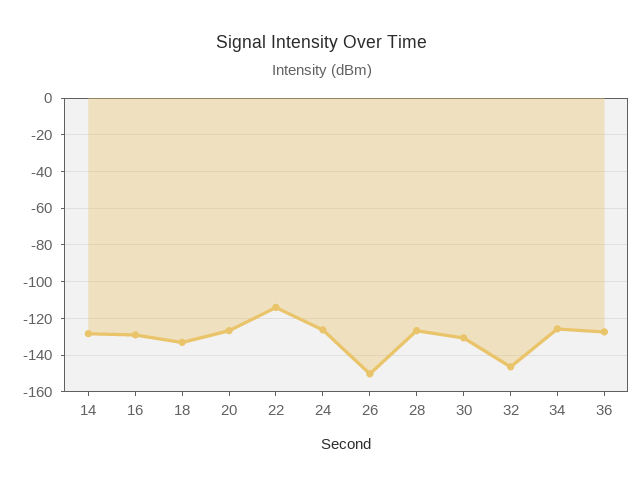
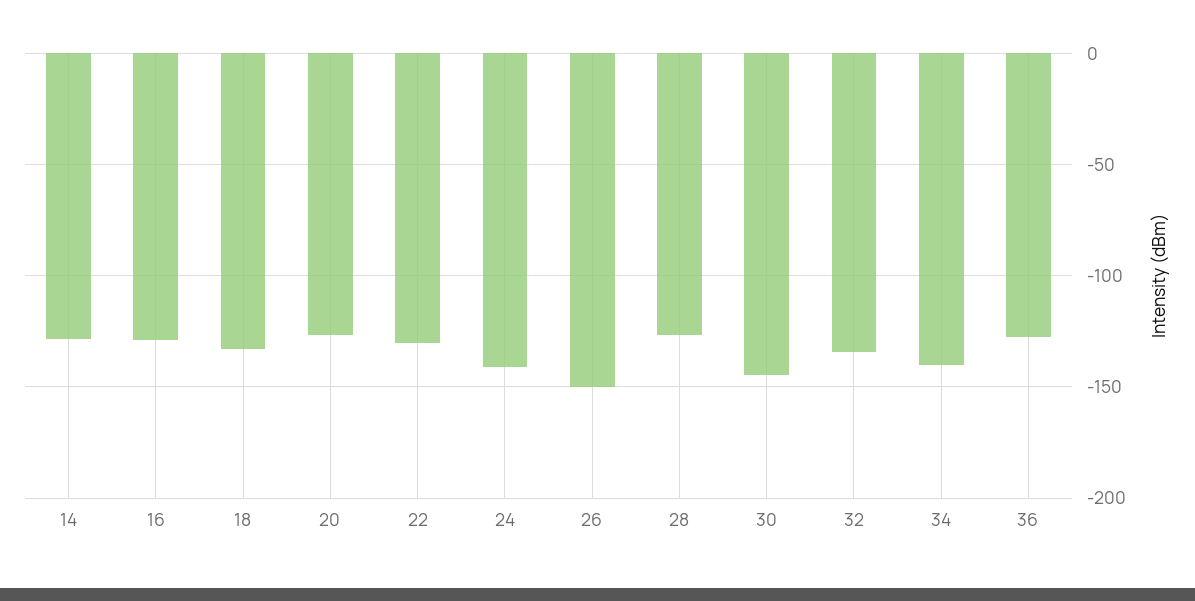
  {
    "14": -130,
    "16": -130,
    "18": -135,
    "20": -125,
-   "22": -115,
+   "22": -130,
-   "24": -125,
+   "24": -140,
    "26": -150,
    "28": -125,
-   "30": -130,
+   "30": -145,
-   "32": -145,
+   "32": -135,
-   "34": -125,
+   "34": -140,
    "36": -125
  }

